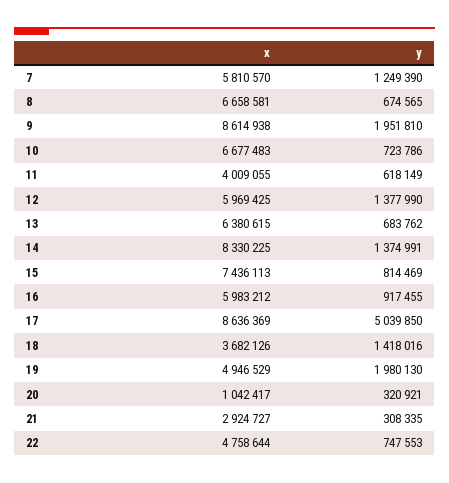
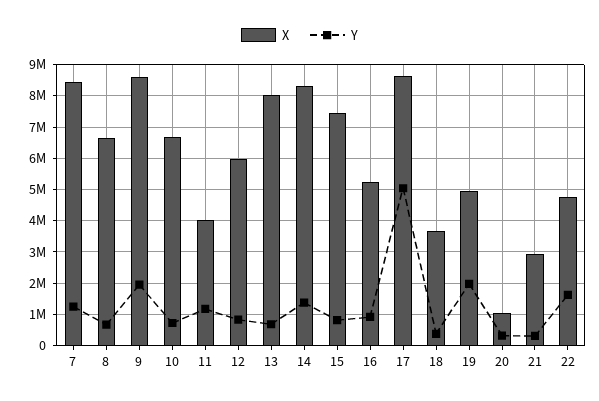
  {
    "x": {
-     "7": 5810570,
+     "7": 8400000,
      "8": 6658581,
      "9": 8614938,
      "10": 6677483,
      "11": 4009055,
      "12": 5969425,
-     "13": 6380615,
+     "13": 8000000,
      "14": 8330225,
      "15": 7436113,
-     "16": 5983212,
+     "16": 5200000,
      "17": 8636369,
      "18": 3682126,
      "19": 4946529,
      "20": 1042417,
      "21": 2924727,
      "22": 4758644
    },
    "y": {
      "7": 1249390,
      "8": 674565,
      "9": 1951810,
      "10": 723786,
-     "11": 618149,
+     "11": 1200000,
-     "12": 1377990,
+     "12": 800000,
      "13": 683762,
      "14": 1374991,
      "15": 814469,
      "16": 917455,
      "17": 5039850,
-     "18": 1418016,
+     "18": 400000,
      "19": 1980130,
      "20": 320921,
      "21": 308335,
-     "22": 747553
+     "22": 1600000
    }
  }

